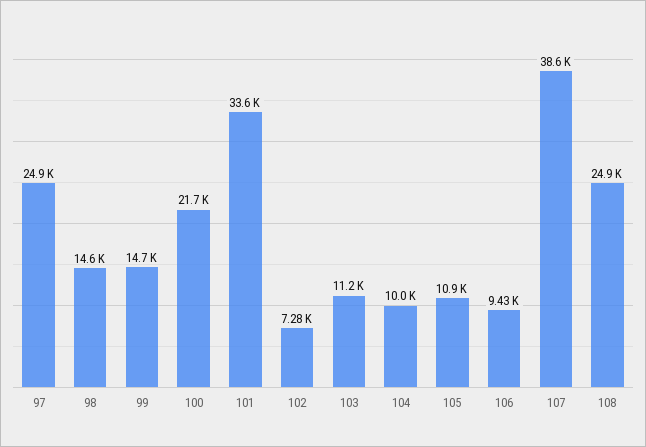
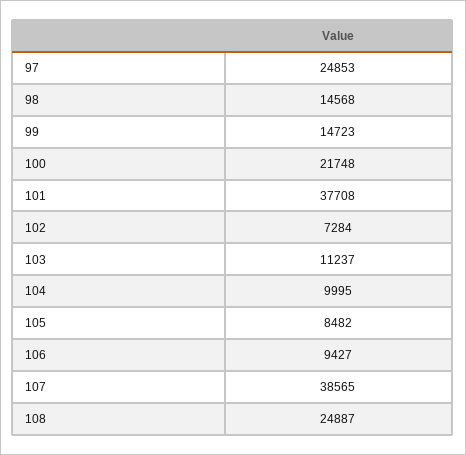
  {
    "97": 24853,
    "98": 14568,
    "99": 14723,
    "100": 21748,
-   "101": 33600,
+   "101": 37708,
    "102": 7284,
    "103": 11237,
    "104": 9995,
-   "105": 10900,
+   "105": 8482,
    "106": 9427,
    "107": 38565,
    "108": 24887
  }

